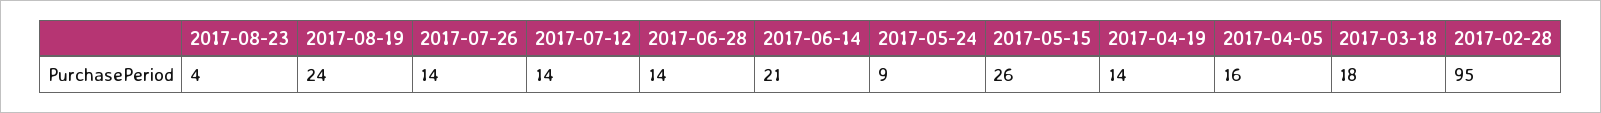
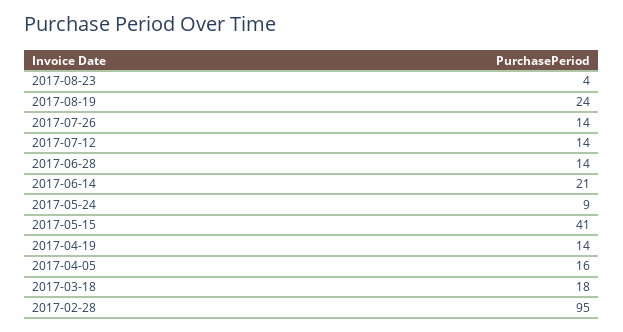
  {
    "2017-08-23": 4,
    "2017-08-19": 24,
    "2017-07-26": 14,
    "2017-07-12": 14,
    "2017-06-28": 14,
    "2017-06-14": 21,
    "2017-05-24": 9,
-   "2017-05-15": 26,
+   "2017-05-15": 41,
    "2017-04-19": 14,
    "2017-04-05": 16,
    "2017-03-18": 18,
    "2017-02-28": 95
  }

